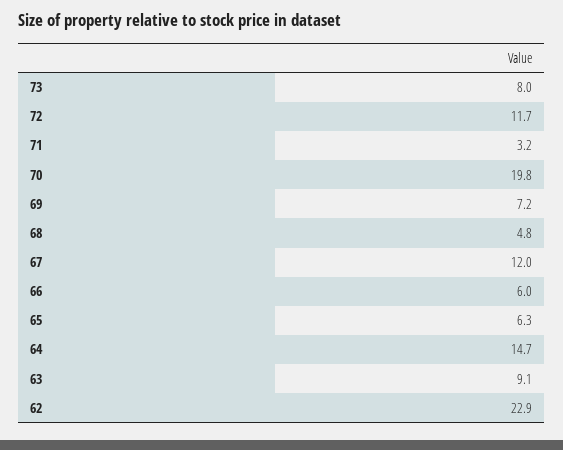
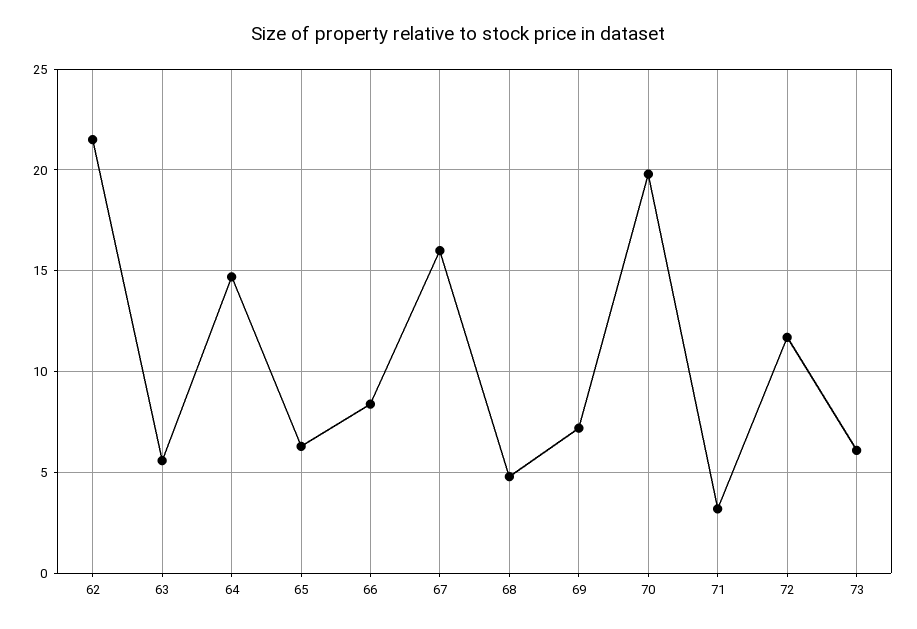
  {
-   "73": 8,
+   "73": 6,
    "72": 11.7,
    "71": 3.2,
    "70": 19.8,
    "69": 7.2,
    "68": 4.8,
-   "67": 12,
+   "67": 16,
-   "66": 6,
+   "66": 8.5,
    "65": 6.3,
    "64": 14.7,
-   "63": 9.1,
+   "63": 5.5,
-   "62": 22.9
+   "62": 21.5
  }

